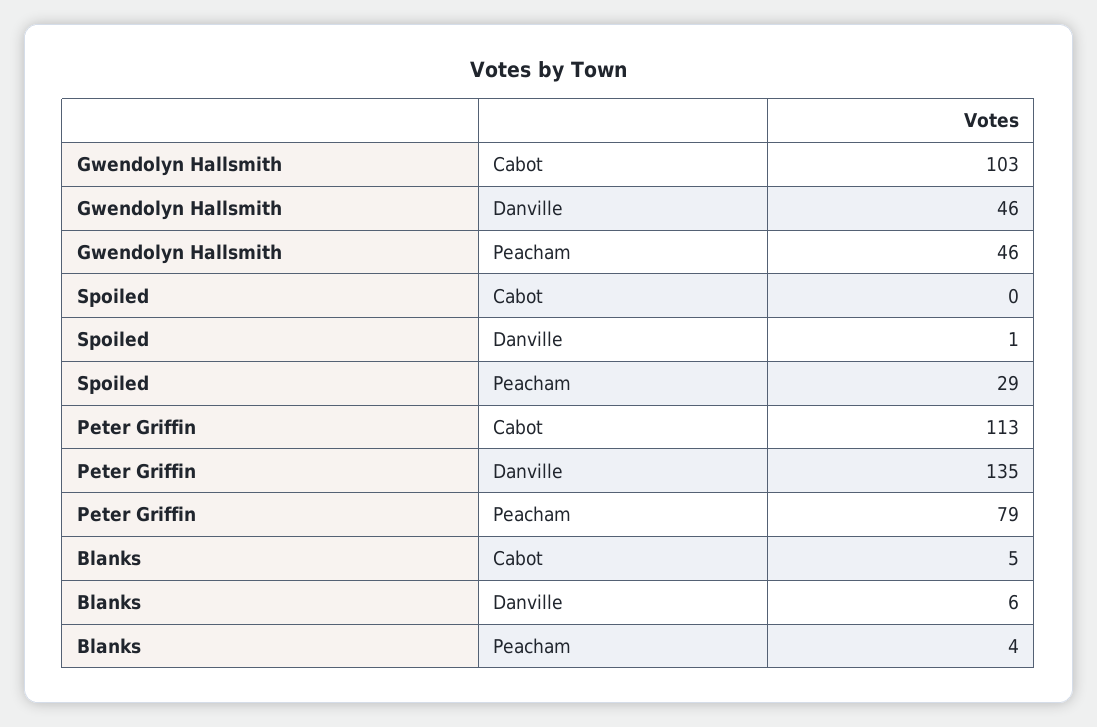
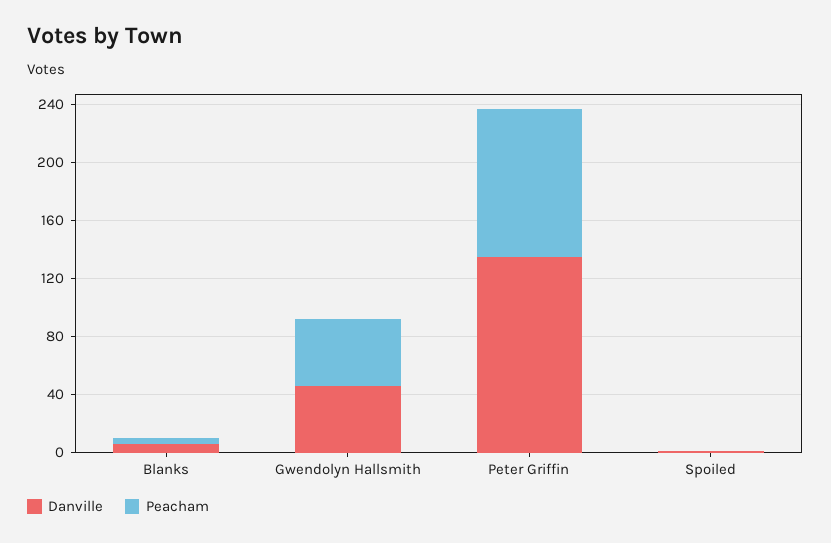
  {
-   "Cabot": {
-     "Gwendolyn Hallsmith": 103,
-     "Spoiled": 0,
-     "Peter Griffin": 113,
-     "Blanks": 5
-   },
    "Danville": {
      "Gwendolyn Hallsmith": 46,
      "Spoiled": 1,
      "Peter Griffin": 135,
      "Blanks": 6
    },
    "Peacham": {
      "Gwendolyn Hallsmith": 46,
-     "Spoiled": 29,
+     "Spoiled": 0,
-     "Peter Griffin": 79,
+     "Peter Griffin": 100,
      "Blanks": 4
    }
  }

